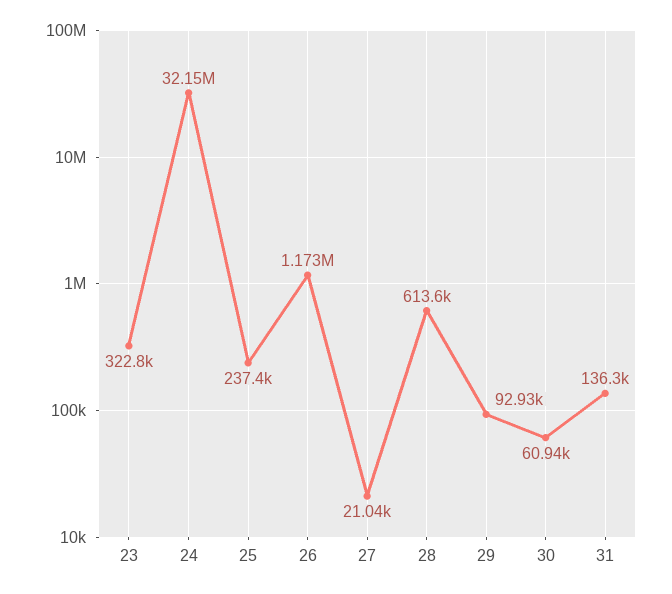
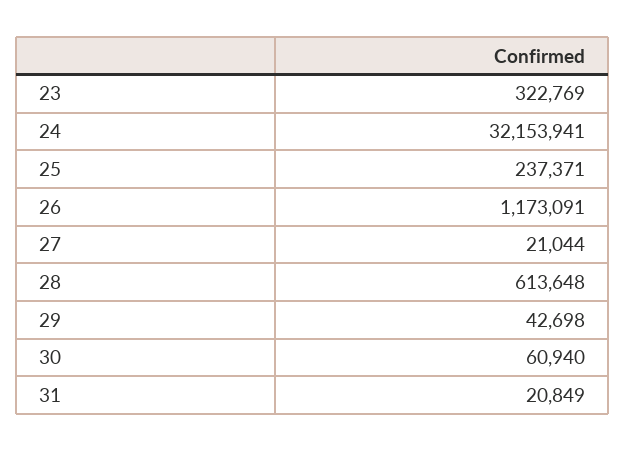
  {
    "23": 322769,
    "24": 32153941,
    "25": 237371,
    "26": 1173091,
    "27": 21044,
    "28": 613648,
-   "29": 92930,
+   "29": 42698,
    "30": 60940,
-   "31": 136300
+   "31": 20849
  }

